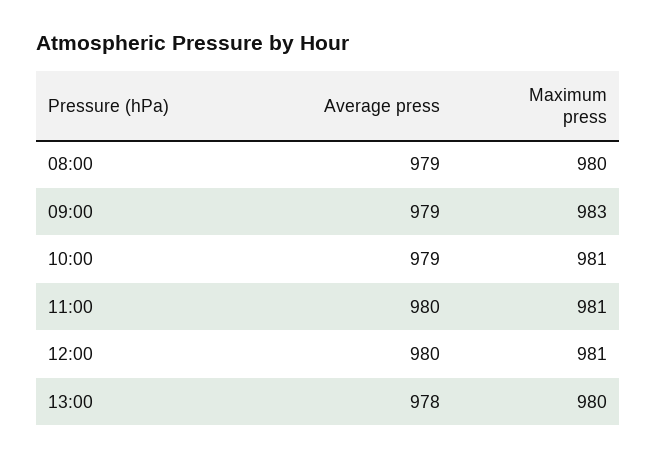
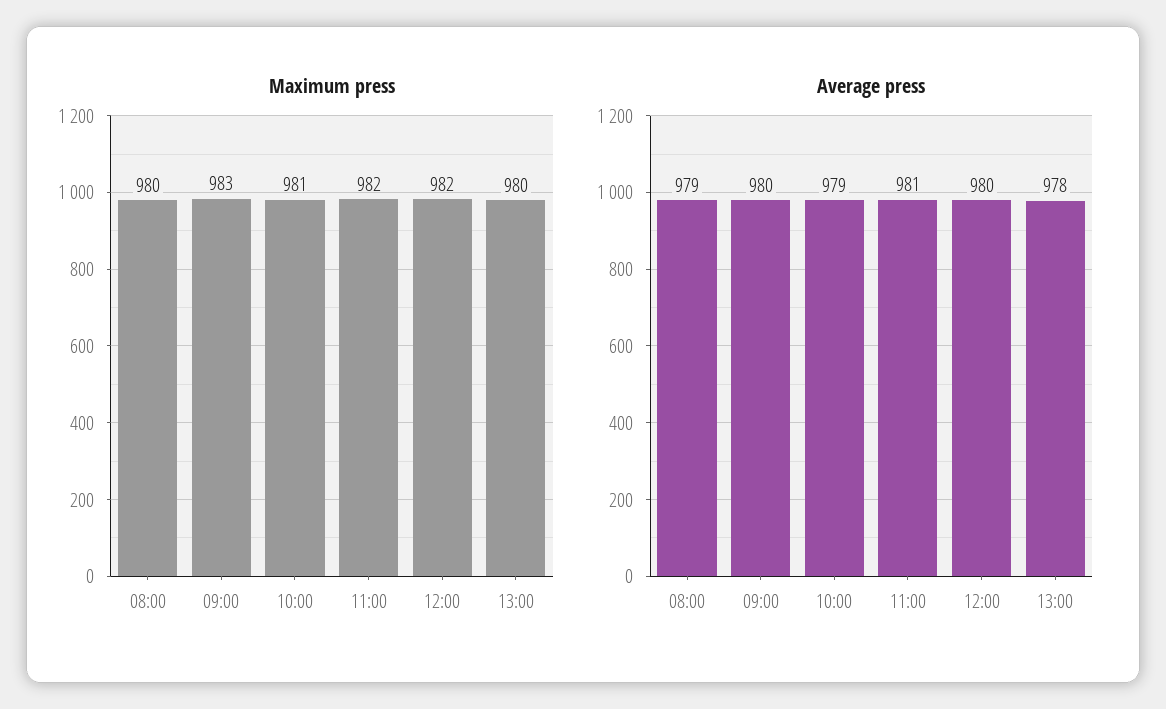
  {
    "Average press": {
      "08:00": 979,
-     "09:00": 979,
+     "09:00": 980,
      "10:00": 979,
-     "11:00": 980,
+     "11:00": 981,
      "12:00": 980,
      "13:00": 978
    },
    "Maximum press": {
      "08:00": 980,
      "09:00": 983,
      "10:00": 981,
-     "11:00": 981,
+     "11:00": 982,
-     "12:00": 981,
+     "12:00": 982,
      "13:00": 980
    }
  }

